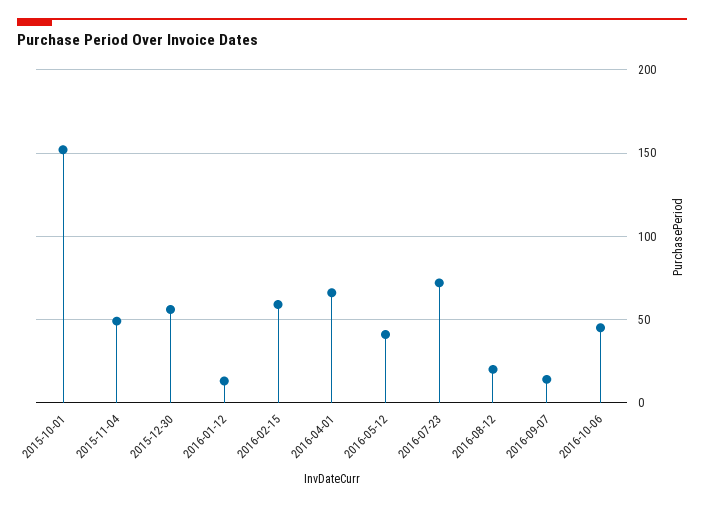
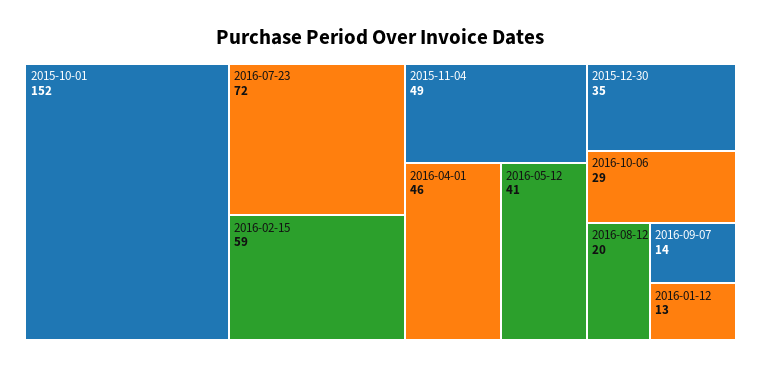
  {
    "2015-10-01": 152,
    "2015-11-04": 49,
-   "2015-12-30": 55,
+   "2015-12-30": 35,
    "2016-01-12": 13,
    "2016-02-15": 59,
-   "2016-04-01": 65,
+   "2016-04-01": 46,
    "2016-05-12": 41,
    "2016-07-23": 72,
    "2016-08-12": 20,
    "2016-09-07": 14,
-   "2016-10-06": 45
+   "2016-10-06": 29
  }

